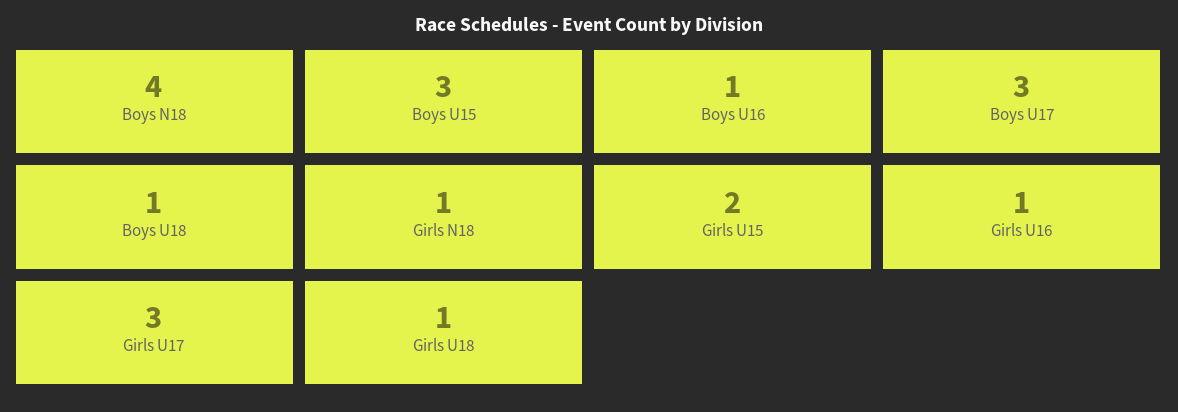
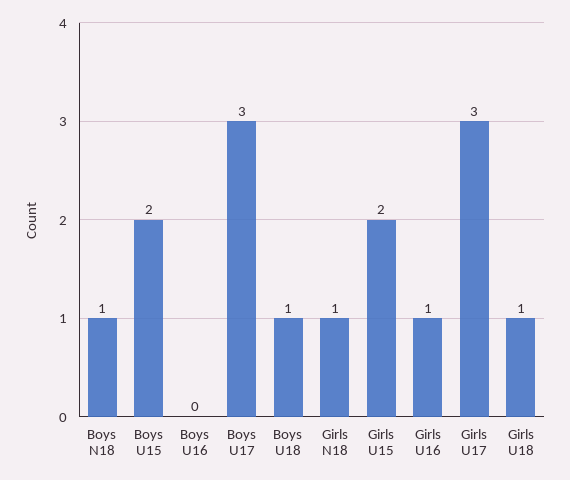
  {
-   "Boys N18": 4,
+   "Boys N18": 1,
-   "Boys U15": 3,
+   "Boys U15": 2,
-   "Boys U16": 1,
+   "Boys U16": 0,
    "Boys U17": 3,
    "Boys U18": 1,
    "Girls N18": 1,
    "Girls U15": 2,
    "Girls U16": 1,
    "Girls U17": 3,
    "Girls U18": 1
  }

